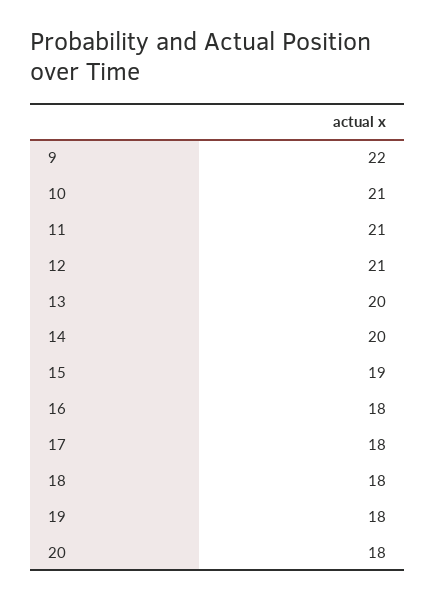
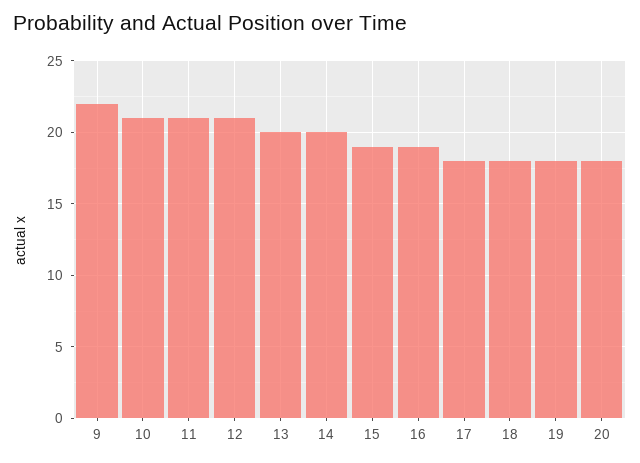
  {
    "9": 22,
    "10": 21,
    "11": 21,
    "12": 21,
    "13": 20,
    "14": 20,
    "15": 19,
-   "16": 18,
+   "16": 19,
    "17": 18,
    "18": 18,
    "19": 18,
    "20": 18
  }

